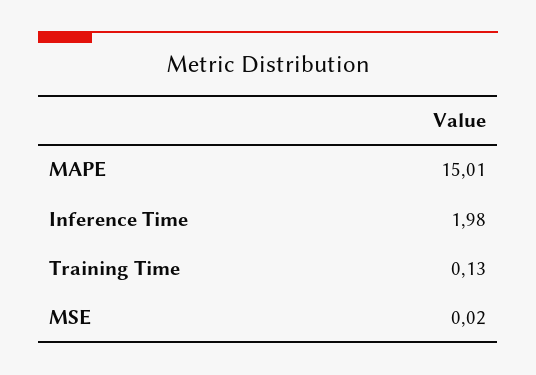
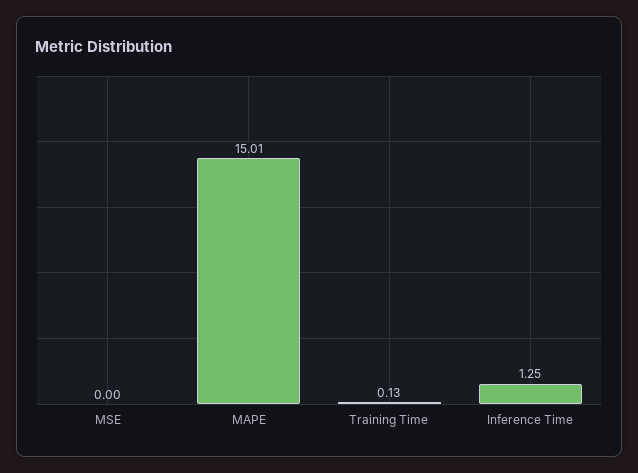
  {
    "MAPE": 15.01,
-   "Inference Time": 1.98,
+   "Inference Time": 1.25,
    "Training Time": 0.13,
-   "MSE": 0.02
+   "MSE": 0
  }

